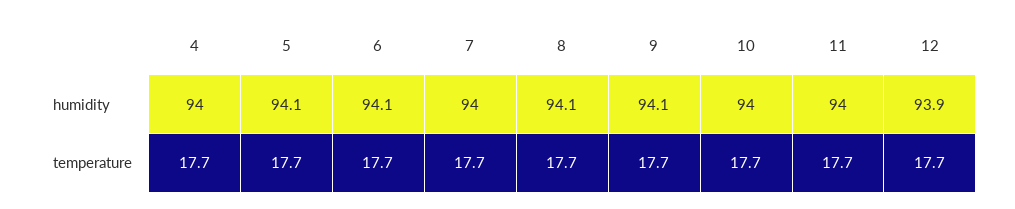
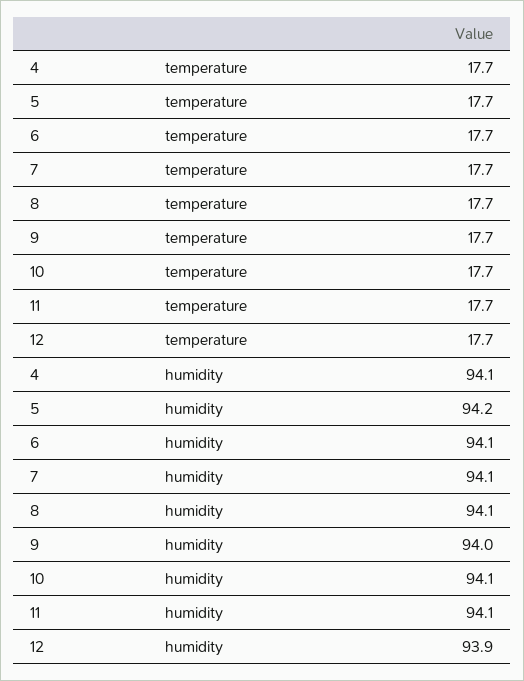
  {
    "4": {
-     "humidity": 94,
+     "humidity": 94.1,
      "temperature": 17.7
    },
    "5": {
-     "humidity": 94.1,
+     "humidity": 94.2,
      "temperature": 17.7
    },
    "6": {
      "humidity": 94.1,
      "temperature": 17.7
    },
    "7": {
-     "humidity": 94,
+     "humidity": 94.1,
      "temperature": 17.7
    },
    "8": {
      "humidity": 94.1,
      "temperature": 17.7
    },
    "9": {
-     "humidity": 94.1,
+     "humidity": 94,
      "temperature": 17.7
    },
    "10": {
-     "humidity": 94,
+     "humidity": 94.1,
      "temperature": 17.7
    },
    "11": {
-     "humidity": 94,
+     "humidity": 94.1,
      "temperature": 17.7
    },
    "12": {
      "humidity": 93.9,
      "temperature": 17.7
    }
  }

